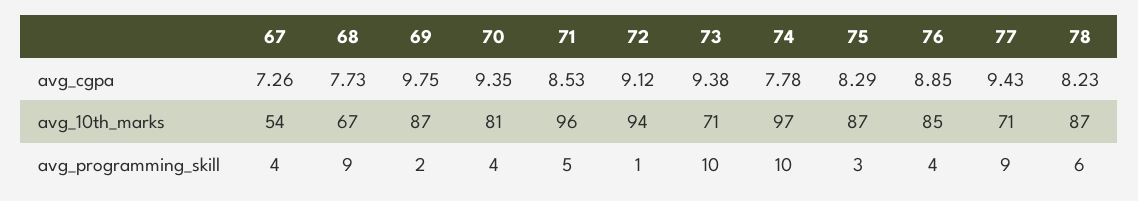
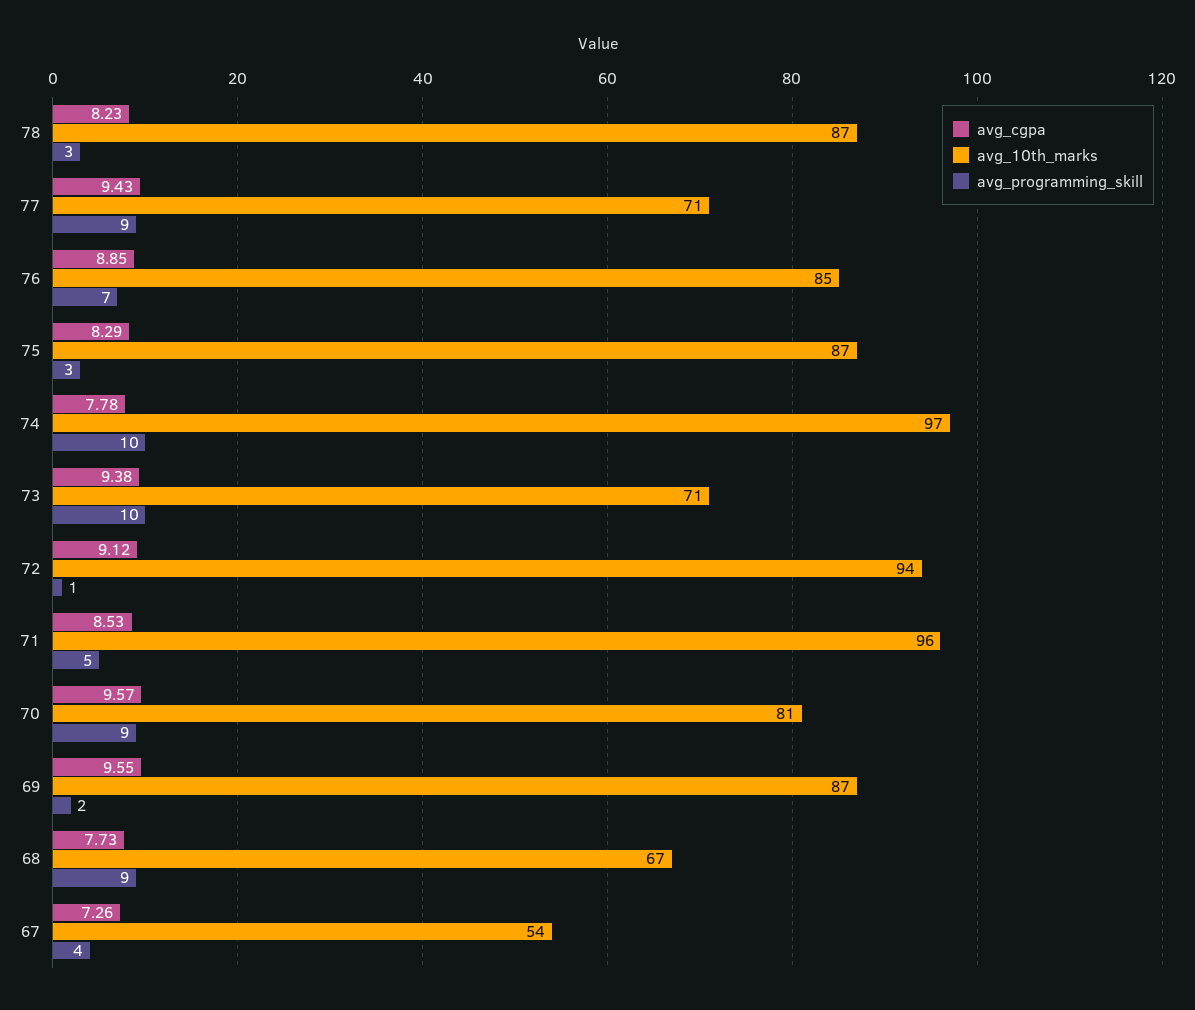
  {
    "avg_cgpa": {
      "67": 7.26,
      "68": 7.73,
-     "69": 9.75,
+     "69": 9.55,
-     "70": 9.35,
+     "70": 9.57,
      "71": 8.53,
      "72": 9.12,
      "73": 9.38,
      "74": 7.78,
      "75": 8.29,
      "76": 8.85,
      "77": 9.43,
      "78": 8.23
    },
    "avg_10th_marks": {
      "67": 54,
      "68": 67,
      "69": 87,
      "70": 81,
      "71": 96,
      "72": 94,
      "73": 71,
      "74": 97,
      "75": 87,
      "76": 85,
      "77": 71,
      "78": 87
    },
    "avg_programming_skill": {
      "67": 4,
      "68": 9,
      "69": 2,
-     "70": 4,
+     "70": 9,
      "71": 5,
      "72": 1,
      "73": 10,
      "74": 10,
      "75": 3,
-     "76": 4,
+     "76": 7,
      "77": 9,
-     "78": 6
+     "78": 3
    }
  }

